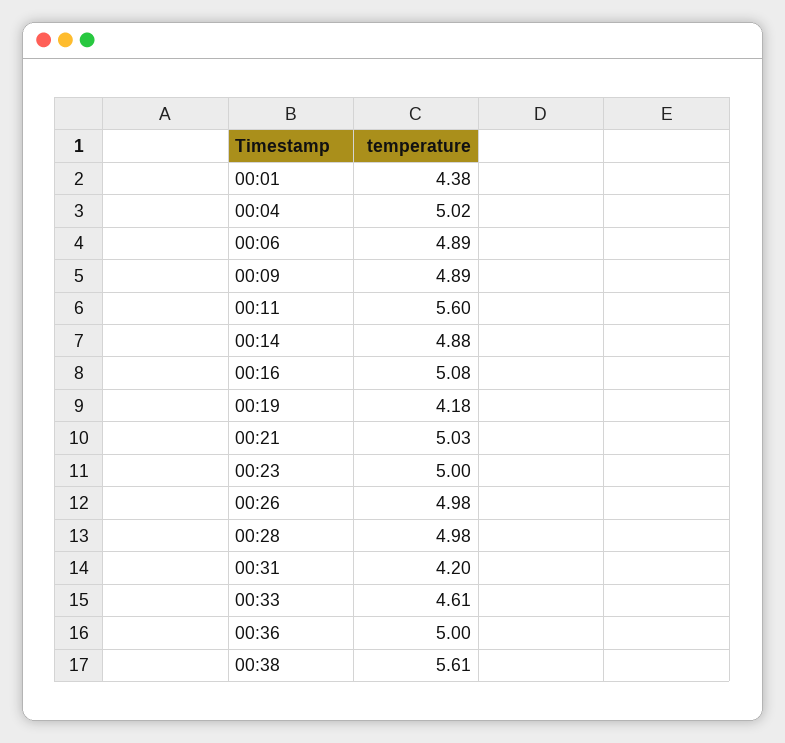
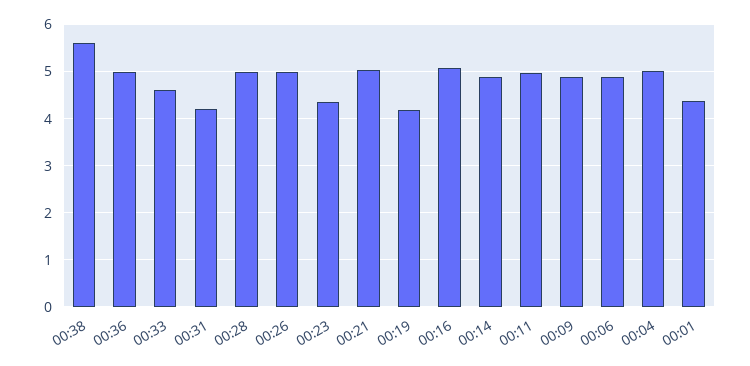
  {
    "00:01": 4.38,
    "00:04": 5.02,
    "00:06": 4.89,
    "00:09": 4.89,
-   "00:11": 5.6,
+   "00:11": 5,
    "00:14": 4.88,
    "00:16": 5.08,
    "00:19": 4.18,
    "00:21": 5.03,
-   "00:23": 5,
+   "00:23": 4.4,
    "00:26": 4.98,
    "00:28": 4.98,
    "00:31": 4.2,
    "00:33": 4.61,
    "00:36": 5,
    "00:38": 5.61
  }

